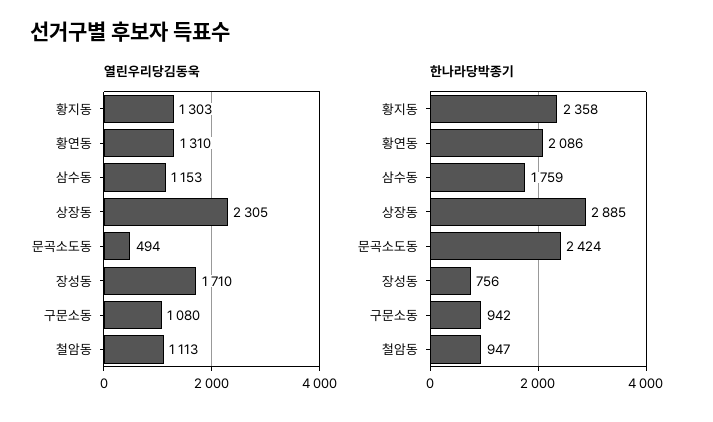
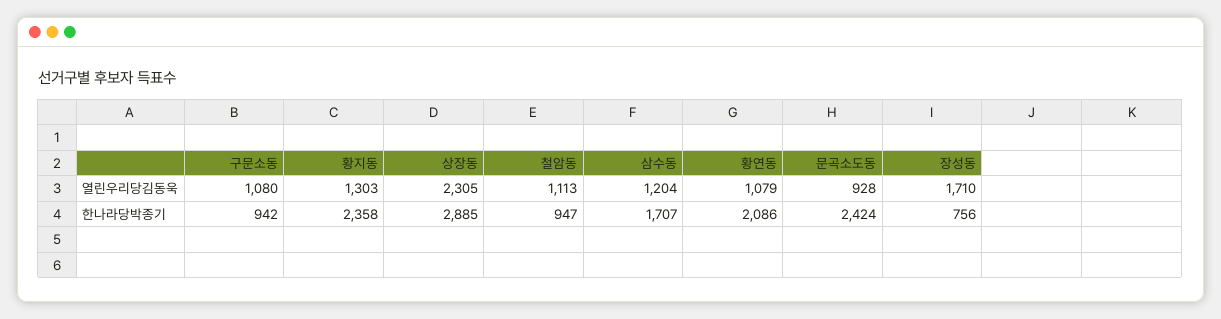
  {
    "열린우리당김동욱": {
      "황지동": 1303,
-     "황연동": 1310,
+     "황연동": 1079,
-     "삼수동": 1153,
+     "삼수동": 1204,
      "상장동": 2305,
-     "문곡소도동": 494,
+     "문곡소도동": 928,
      "장성동": 1710,
      "구문소동": 1080,
      "철암동": 1113
    },
    "한나라당박종기": {
      "황지동": 2358,
      "황연동": 2086,
-     "삼수동": 1759,
+     "삼수동": 1707,
      "상장동": 2885,
      "문곡소도동": 2424,
      "장성동": 756,
      "구문소동": 942,
      "철암동": 947
    }
  }

